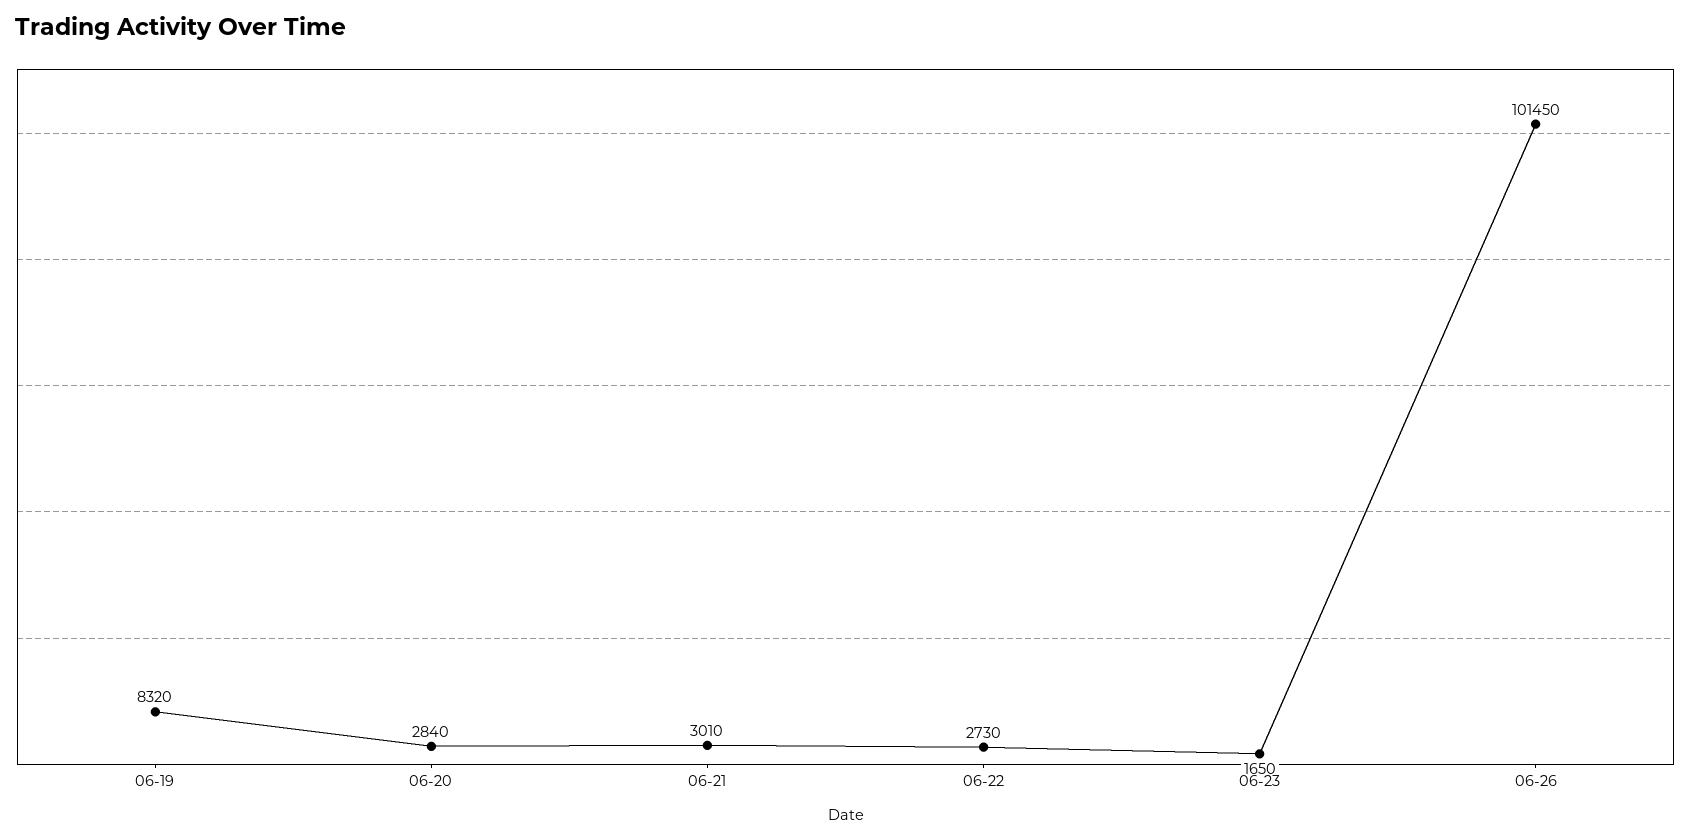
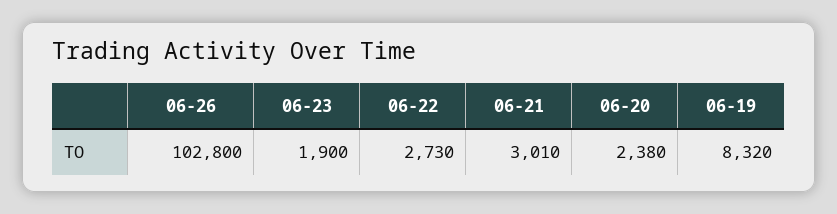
  {
    "06-19": 8320,
-   "06-20": 2840,
+   "06-20": 2380,
    "06-21": 3010,
    "06-22": 2730,
-   "06-23": 1650,
+   "06-23": 1900,
-   "06-26": 101450
+   "06-26": 102800
  }

